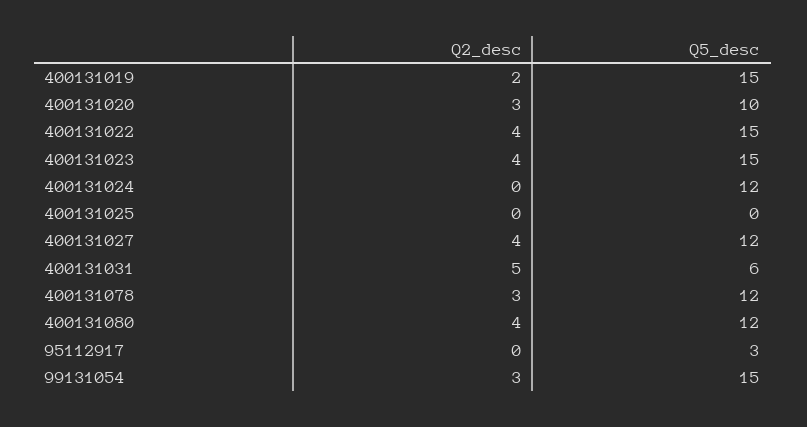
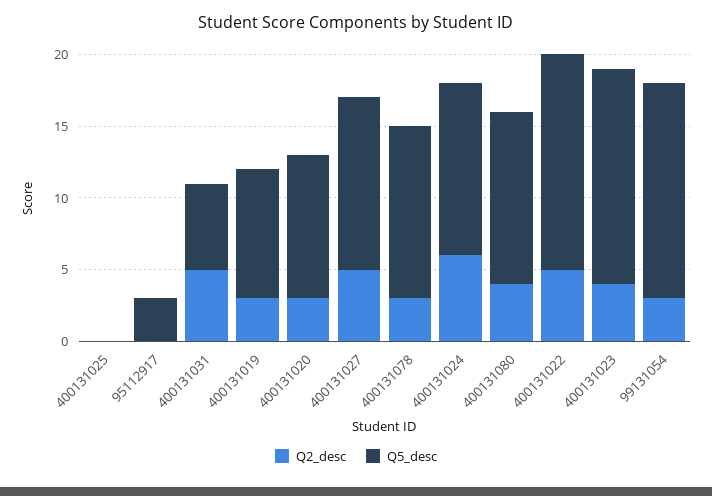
  {
    "Q2_desc": {
-     "400131019": 2,
+     "400131019": 3,
      "400131020": 3,
-     "400131022": 4,
+     "400131022": 5,
      "400131023": 4,
-     "400131024": 0,
+     "400131024": 6,
      "400131025": 0,
-     "400131027": 4,
+     "400131027": 5,
      "400131031": 5,
      "400131078": 3,
      "400131080": 4,
      "95112917": 0,
      "99131054": 3
    },
    "Q5_desc": {
-     "400131019": 15,
+     "400131019": 9,
      "400131020": 10,
      "400131022": 15,
      "400131023": 15,
      "400131024": 12,
      "400131025": 0,
      "400131027": 12,
      "400131031": 6,
      "400131078": 12,
      "400131080": 12,
      "95112917": 3,
      "99131054": 15
    }
  }

